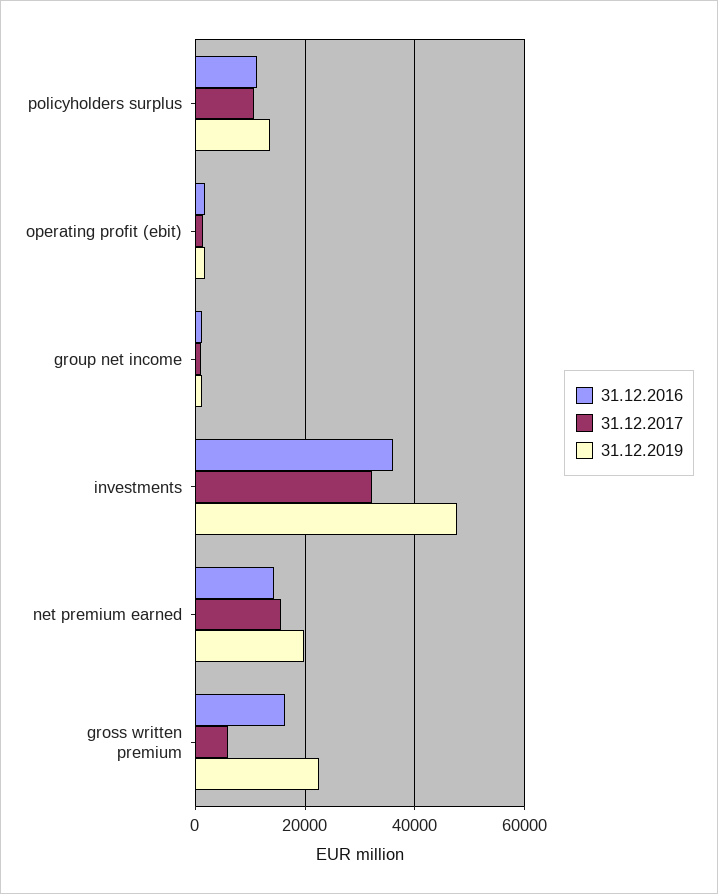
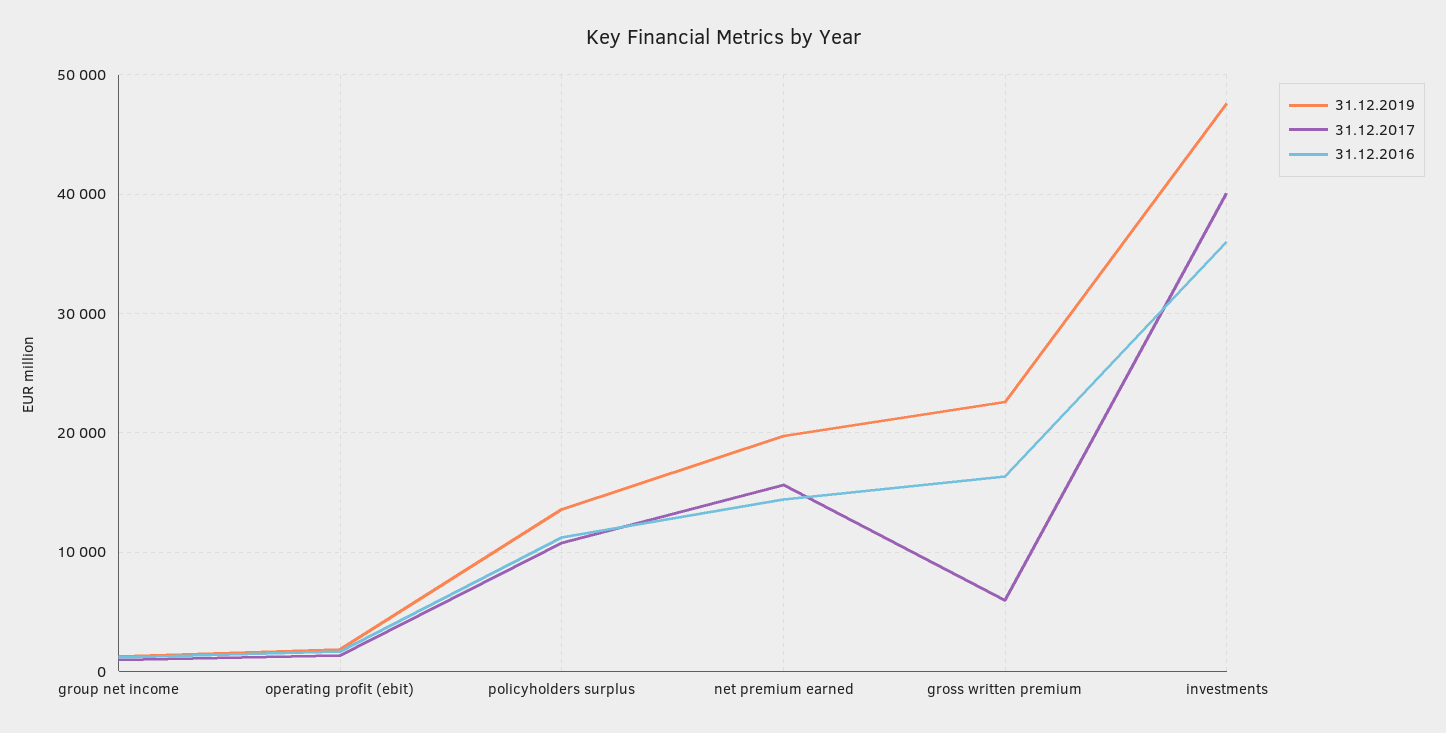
  {
    "31.12.2016": {
      "policyholders surplus": 11000,
      "operating profit (ebit)": 2000,
      "group net income": 1000,
      "investments": 36000,
      "net premium earned": 14000,
      "gross written premium": 16000
    },
    "31.12.2017": {
      "policyholders surplus": 11000,
      "operating profit (ebit)": 1000,
      "group net income": 1000,
-     "investments": 32000,
+     "investments": 40000,
      "net premium earned": 16000,
      "gross written premium": 6000
    },
    "31.12.2019": {
      "policyholders surplus": 14000,
      "operating profit (ebit)": 2000,
      "group net income": 1000,
      "investments": 48000,
      "net premium earned": 20000,
      "gross written premium": 23000
    }
  }

